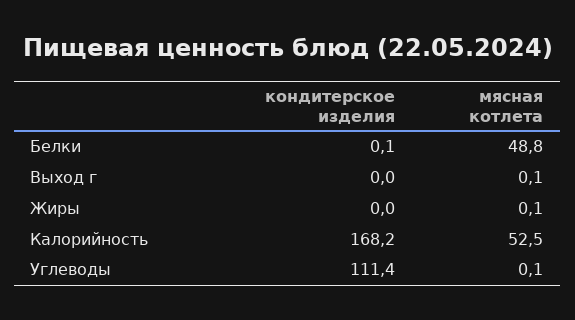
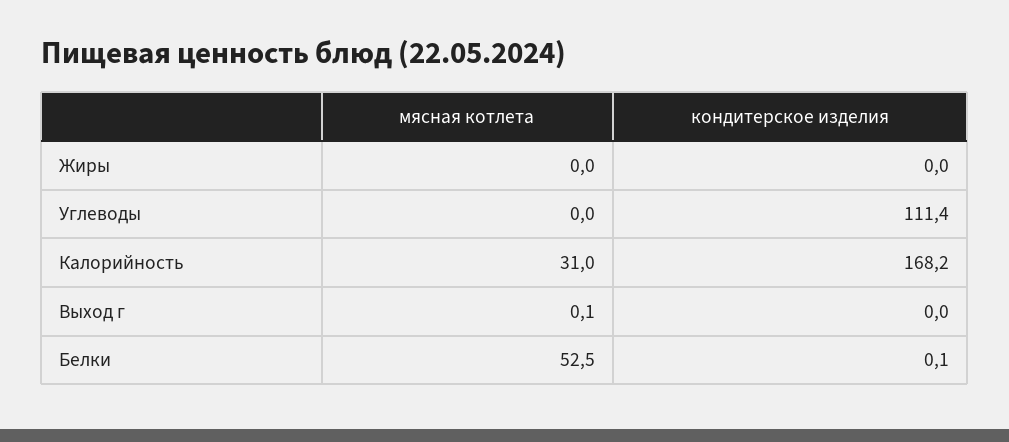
  {
    "кондитерское изделия": {
      "Белки": 0.1,
      "Выход г": 0,
      "Жиры": 0,
      "Калорийность": 168.2,
      "Углеводы": 111.4
    },
    "мясная котлета": {
-     "Белки": 48.8,
+     "Белки": 52.5,
      "Выход г": 0.1,
-     "Жиры": 0.1,
+     "Жиры": 0,
-     "Калорийность": 52.5,
+     "Калорийность": 31,
-     "Углеводы": 0.1
+     "Углеводы": 0
    }
  }

